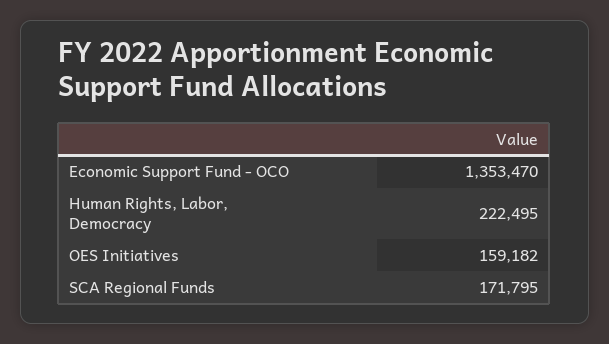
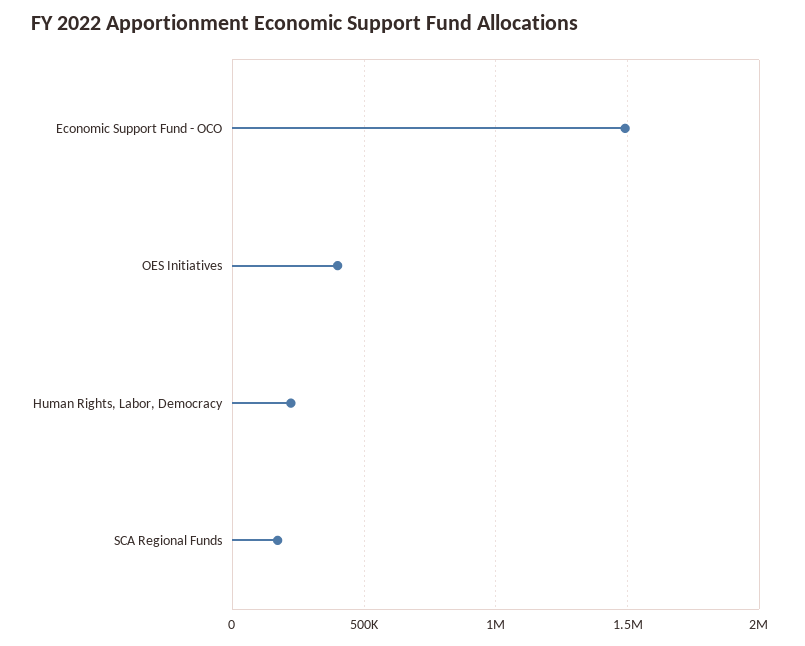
  {
-   "Economic Support Fund - OCO": 1353470,
+   "Economic Support Fund - OCO": 1500000,
    "Human Rights, Labor, Democracy": 222495,
-   "OES Initiatives": 159182,
+   "OES Initiatives": 400000,
    "SCA Regional Funds": 171795
  }

